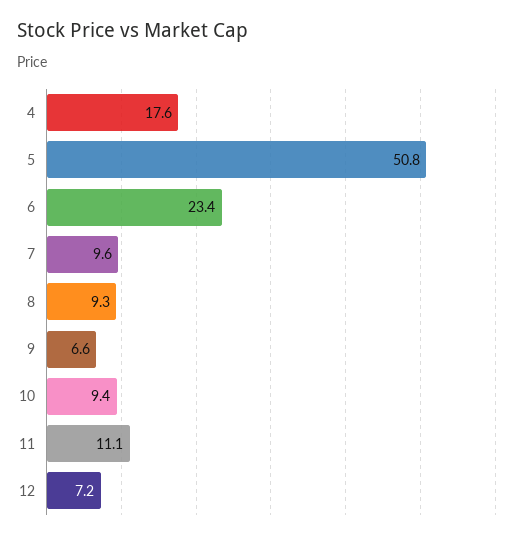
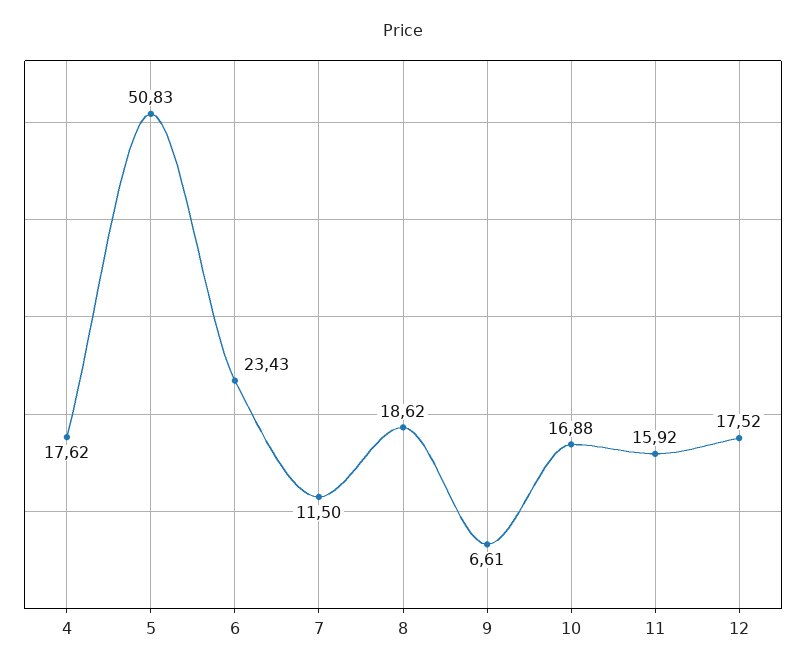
  {
    "4": 17.62,
    "5": 50.83,
    "6": 23.43,
-   "7": 9.6,
+   "7": 11.5,
-   "8": 9.3,
+   "8": 18.62,
    "9": 6.61,
-   "10": 9.4,
+   "10": 16.88,
-   "11": 11.1,
+   "11": 15.92,
-   "12": 7.2
+   "12": 17.52
  }

